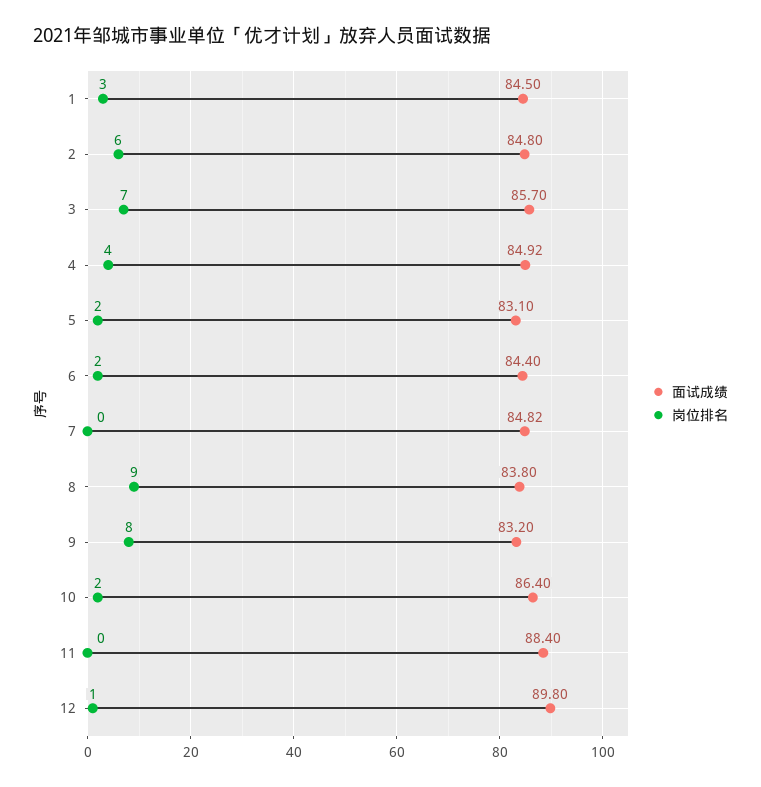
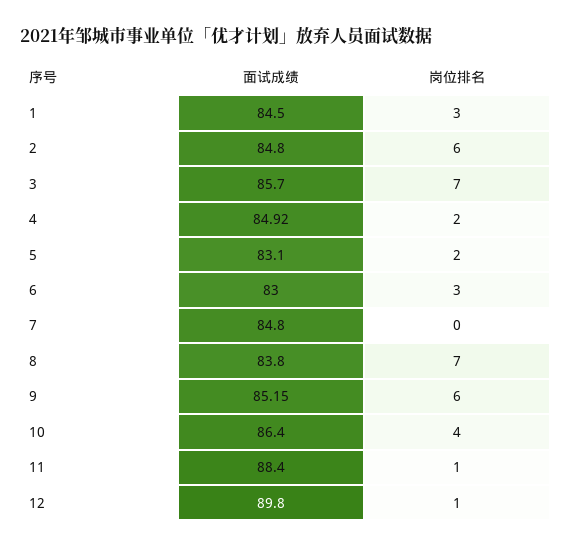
  {
    "面试成绩": {
      "1": 84.5,
      "2": 84.8,
      "3": 85.7,
      "4": 84.92,
      "5": 83.1,
-     "6": 84.4,
+     "6": 83,
-     "7": 84.82,
+     "7": 84.8,
      "8": 83.8,
-     "9": 83.2,
+     "9": 85.15,
      "10": 86.4,
      "11": 88.4,
      "12": 89.8
    },
    "岗位排名": {
      "1": 3,
      "2": 6,
      "3": 7,
-     "4": 4,
+     "4": 2,
      "5": 2,
-     "6": 2,
+     "6": 3,
      "7": 0,
-     "8": 9,
+     "8": 7,
-     "9": 8,
+     "9": 6,
-     "10": 2,
+     "10": 4,
-     "11": 0,
+     "11": 1,
      "12": 1
    }
  }

